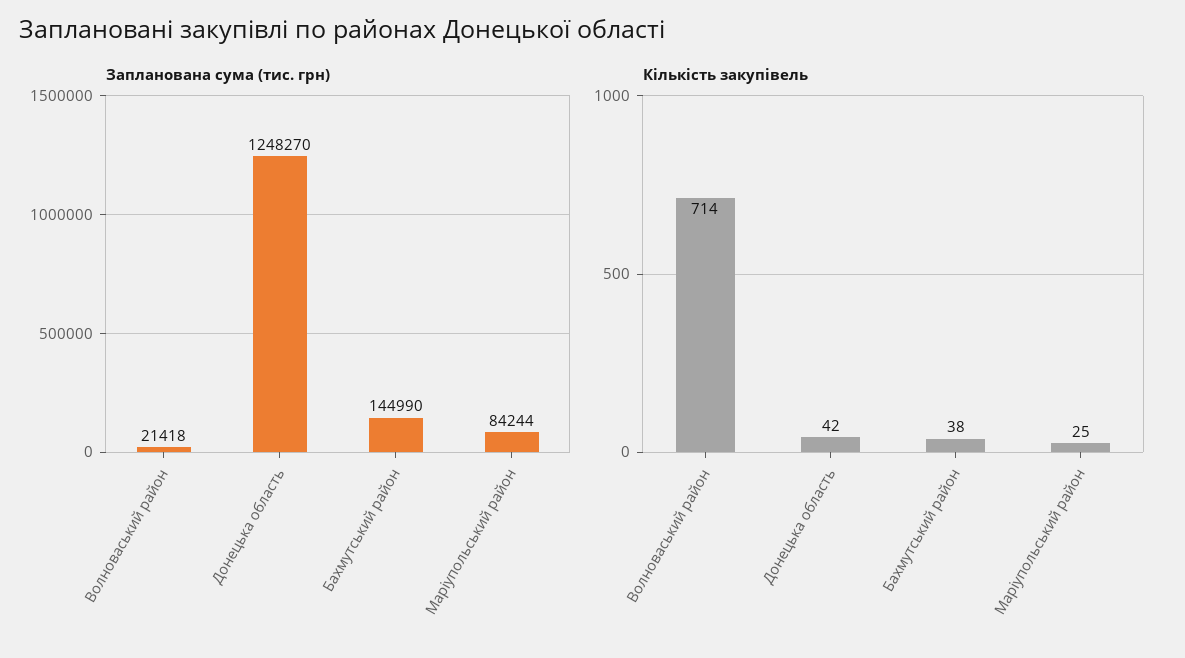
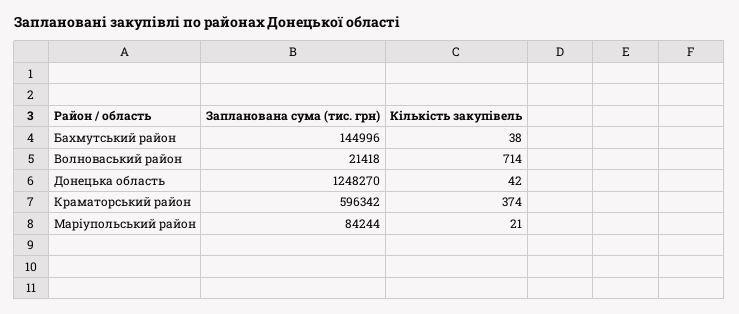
  {
    "Запланована сума (тис. грн)": {
      "Волноваський район": 21418,
      "Донецька область": 1248270,
-     "Бахмутський район": 144990,
+     "Бахмутський район": 144996,
-     "Маріупольський район": 84244
+     "Маріупольський район": 84244,
+     "Краматорський район": 596342
    },
    "Кількість закупівель": {
      "Волноваський район": 714,
      "Донецька область": 42,
      "Бахмутський район": 38,
-     "Маріупольський район": 25
+     "Маріупольський район": 21,
+     "Краматорський район": 374
    }
  }

